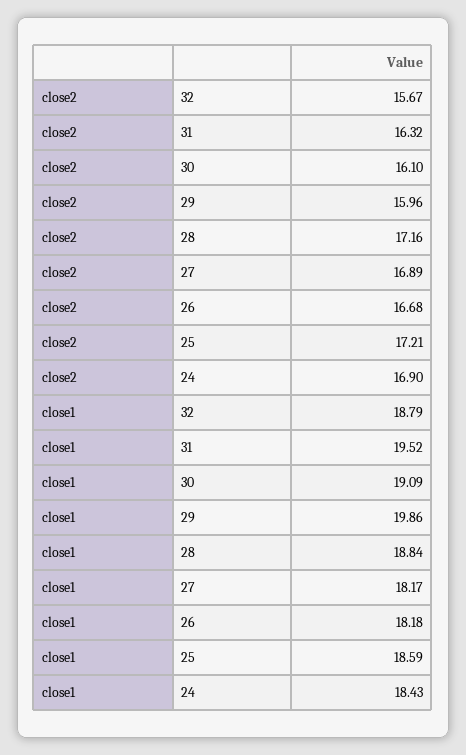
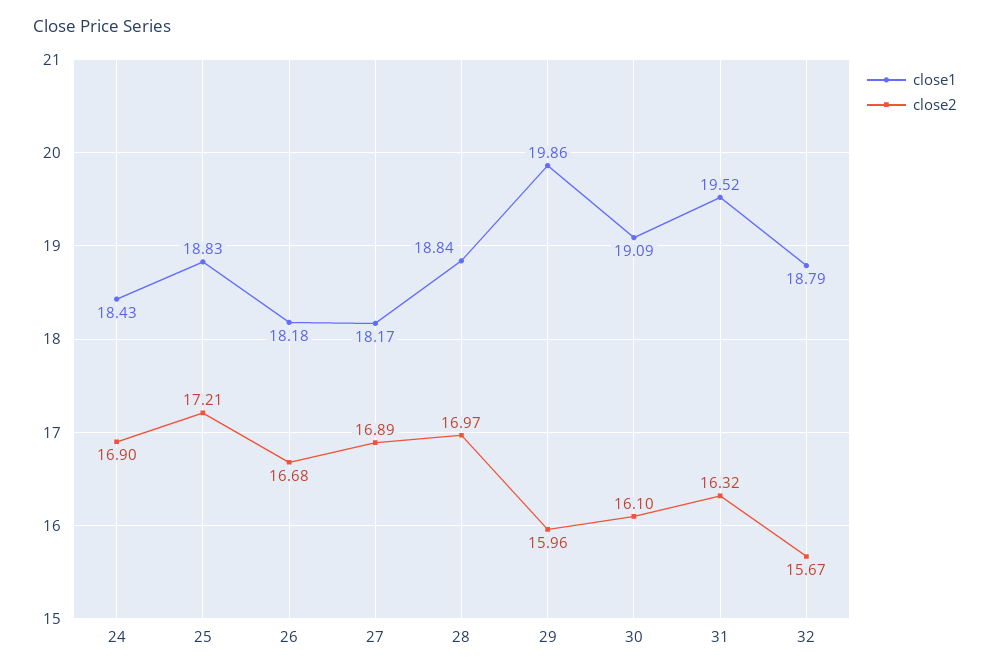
  {
    "close2": {
      "32": 15.67,
      "31": 16.32,
      "30": 16.1,
      "29": 15.96,
-     "28": 17.16,
+     "28": 16.97,
      "27": 16.89,
      "26": 16.68,
      "25": 17.21,
      "24": 16.9
    },
    "close1": {
      "32": 18.79,
      "31": 19.52,
      "30": 19.09,
      "29": 19.86,
      "28": 18.84,
      "27": 18.17,
      "26": 18.18,
-     "25": 18.59,
+     "25": 18.83,
      "24": 18.43
    }
  }

